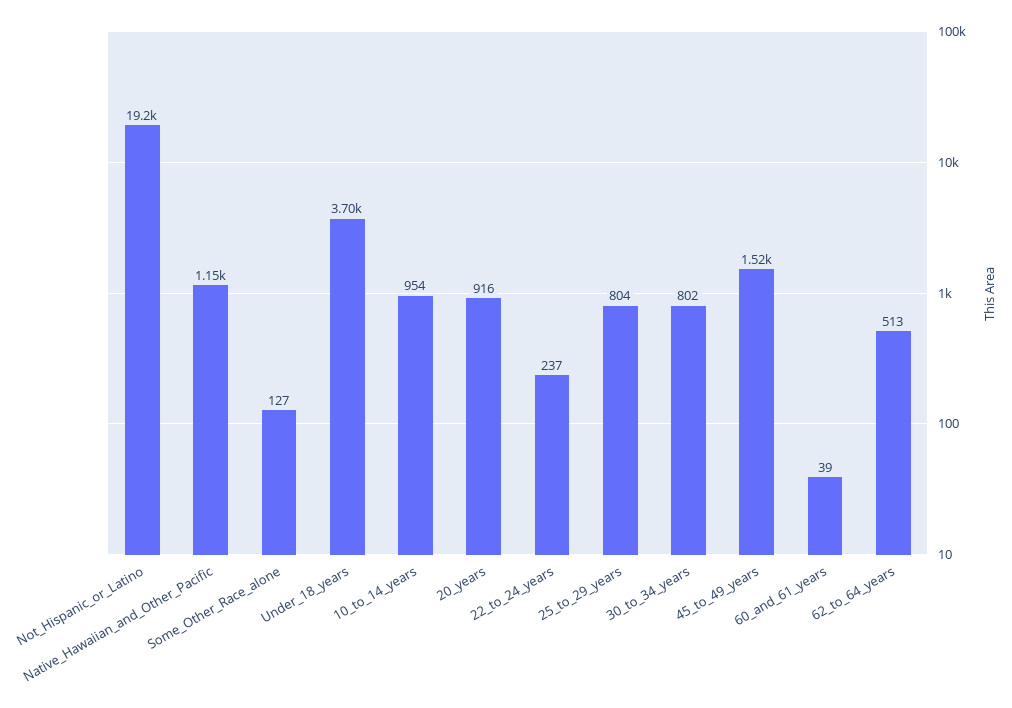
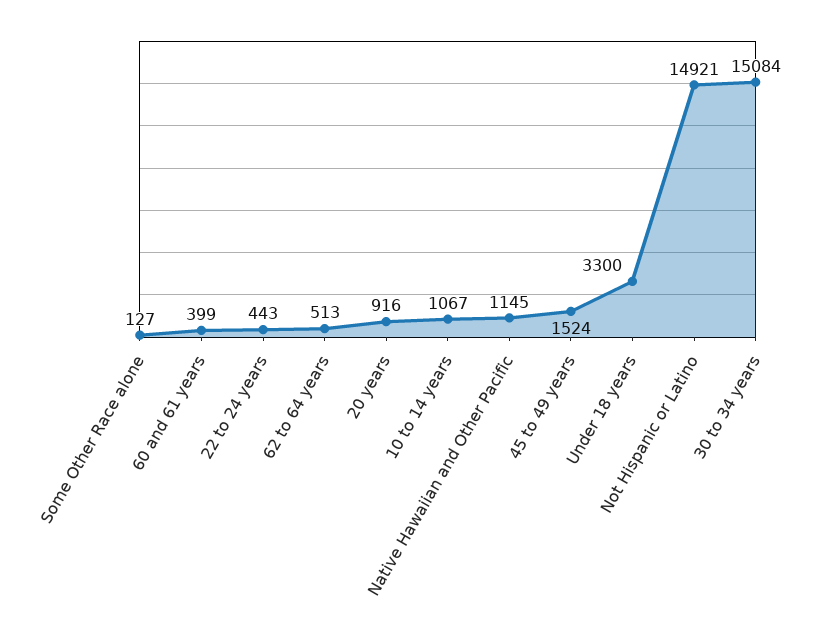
  {
-   "Not_Hispanic_or_Latino": 19200,
+   "Not_Hispanic_or_Latino": 14921,
    "Native_Hawaiian_and_Other_Pacific": 1145,
    "Some_Other_Race_alone": 127,
-   "Under_18_years": 3700,
+   "Under_18_years": 3300,
-   "10_to_14_years": 954,
+   "10_to_14_years": 1067,
    "20_years": 916,
-   "22_to_24_years": 237,
+   "22_to_24_years": 443,
-   "25_to_29_years": 804,
-   "30_to_34_years": 802,
+   "30_to_34_years": 15084,
    "45_to_49_years": 1524,
-   "60_and_61_years": 39,
+   "60_and_61_years": 399,
    "62_to_64_years": 513
  }

